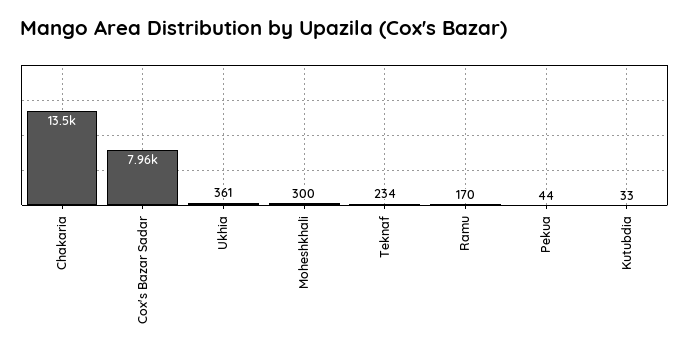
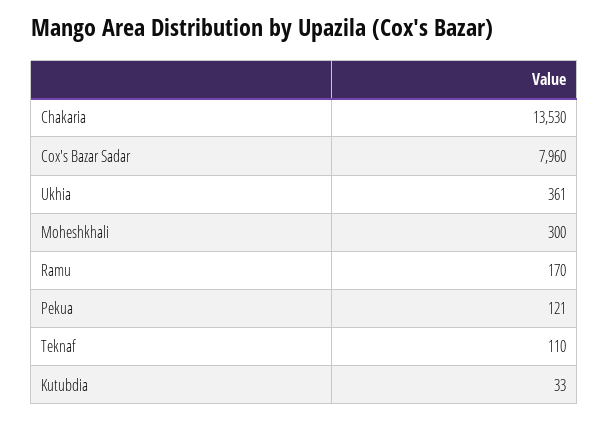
  {
    "Chakaria": 13530,
    "Cox's Bazar Sadar": 7960,
    "Ukhia": 361,
    "Moheshkhali": 300,
-   "Teknaf": 234,
+   "Teknaf": 110,
    "Ramu": 170,
-   "Pekua": 44,
+   "Pekua": 121,
    "Kutubdia": 33
  }

